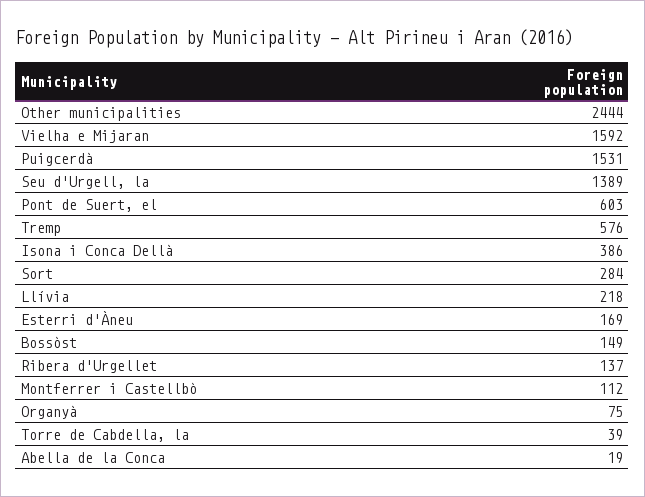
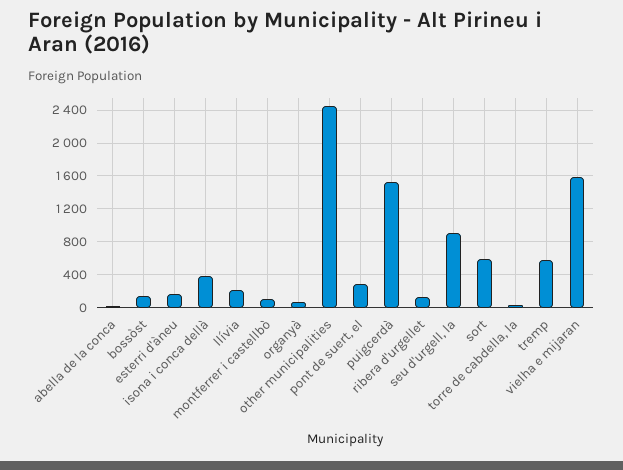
  {
    "Other municipalities": 2444,
    "Vielha e Mijaran": 1592,
    "Puigcerdà": 1531,
-   "Seu d'Urgell, la": 1389,
+   "Seu d'Urgell, la": 900,
-   "Pont de Suert, el": 603,
+   "Pont de Suert, el": 300,
    "Tremp": 576,
    "Isona i Conca Dellà": 386,
-   "Sort": 284,
+   "Sort": 600,
    "Llívia": 218,
    "Esterri d'Àneu": 169,
    "Bossòst": 149,
    "Ribera d'Urgellet": 137,
    "Montferrer i Castellbò": 112,
    "Organyà": 75,
    "Torre de Cabdella, la": 39,
    "Abella de la Conca": 19
  }

